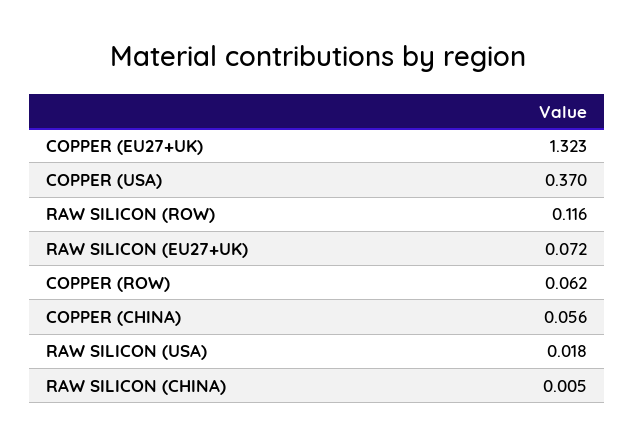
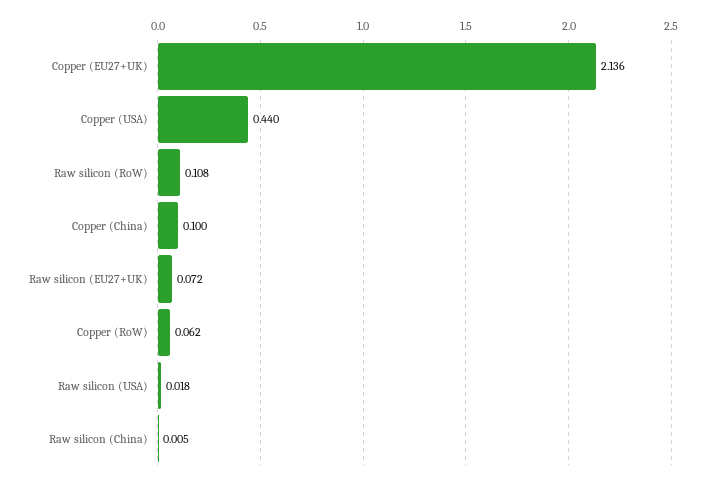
  {
-   "COPPER (EU27+UK)": 1.323,
+   "COPPER (EU27+UK)": 2.136,
-   "COPPER (USA)": 0.37,
+   "COPPER (USA)": 0.44,
-   "RAW SILICON (ROW)": 0.116,
+   "RAW SILICON (ROW)": 0.108,
    "RAW SILICON (EU27+UK)": 0.072,
    "COPPER (ROW)": 0.062,
-   "COPPER (CHINA)": 0.056,
+   "COPPER (CHINA)": 0.1,
    "RAW SILICON (USA)": 0.018,
    "RAW SILICON (CHINA)": 0.005
  }

